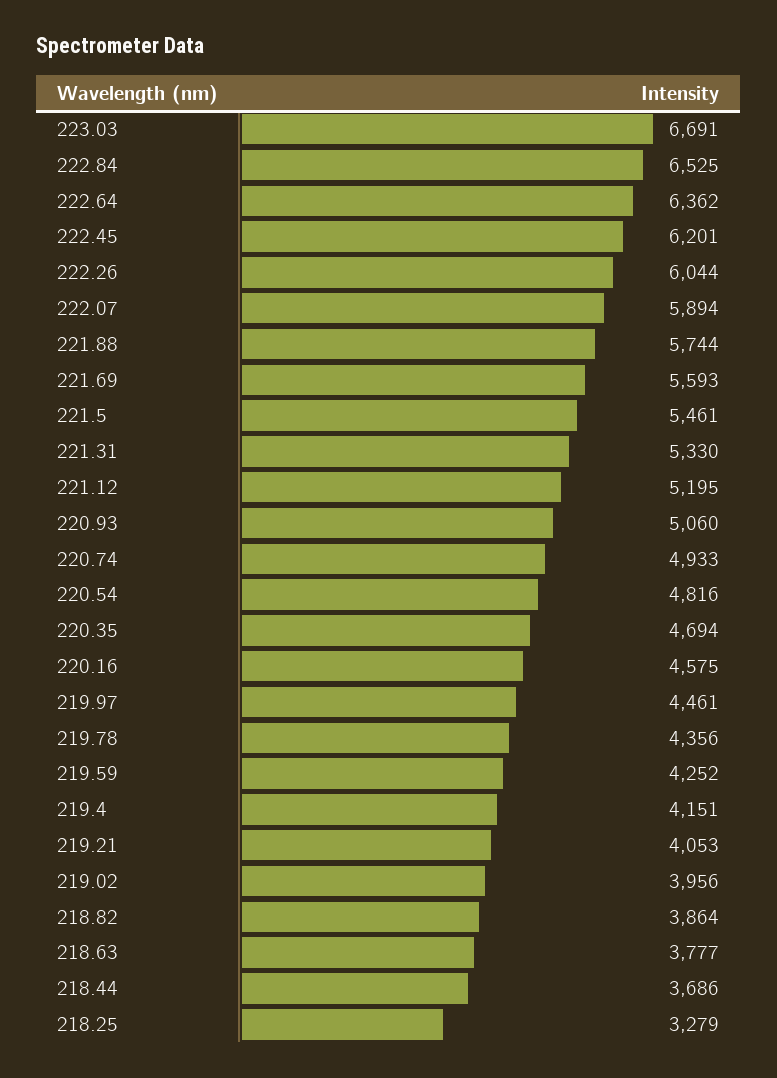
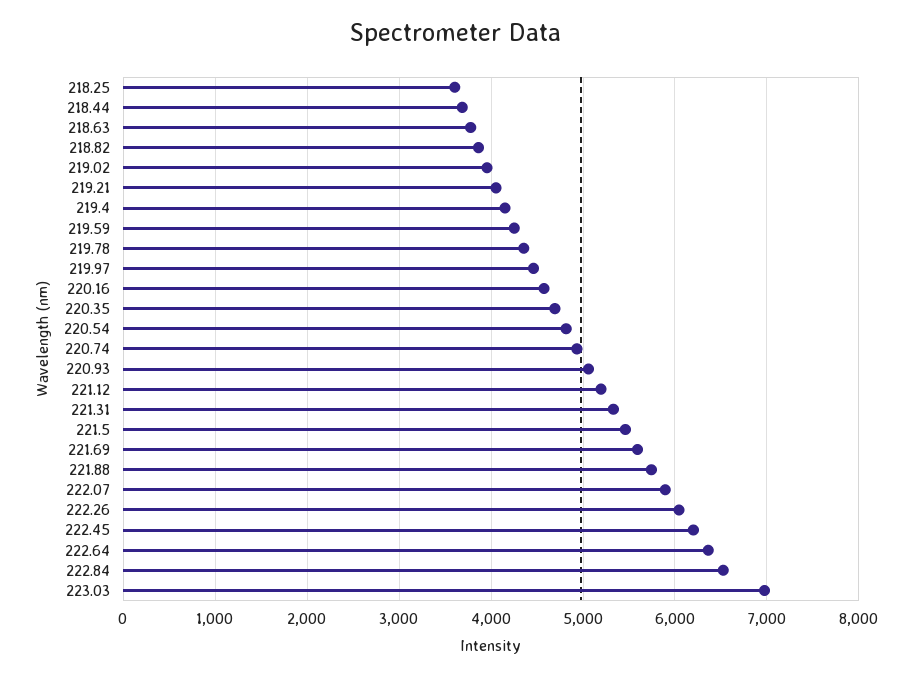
  {
-   "223.03": 6691,
+   "223.03": 7000,
    "222.84": 6525,
    "222.64": 6362,
    "222.45": 6201,
    "222.26": 6044,
    "222.07": 5894,
    "221.88": 5744,
    "221.69": 5593,
    "221.5": 5461,
    "221.31": 5330,
    "221.12": 5195,
    "220.93": 5060,
    "220.74": 4933,
    "220.54": 4816,
    "220.35": 4694,
    "220.16": 4575,
    "219.97": 4461,
    "219.78": 4356,
    "219.59": 4252,
    "219.4": 4151,
    "219.21": 4053,
    "219.02": 3956,
    "218.82": 3864,
    "218.63": 3777,
    "218.44": 3686,
-   "218.25": 3279
+   "218.25": 3600
  }

